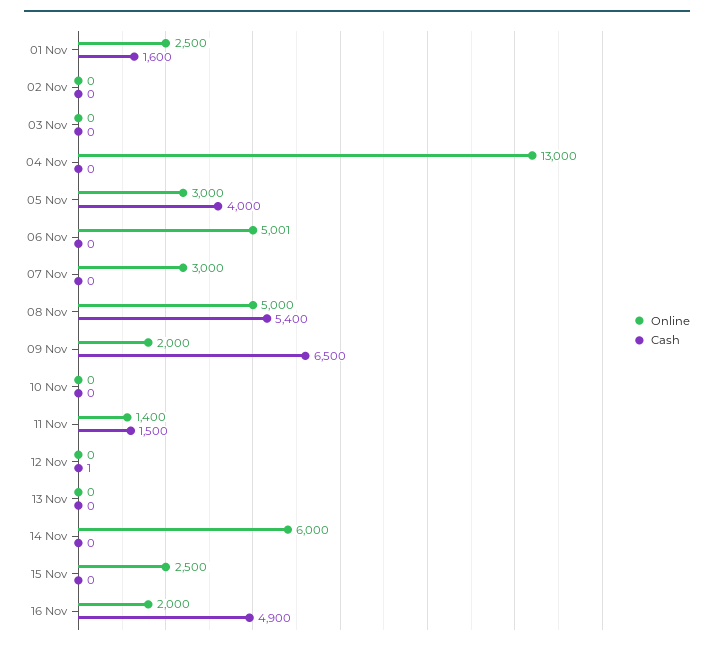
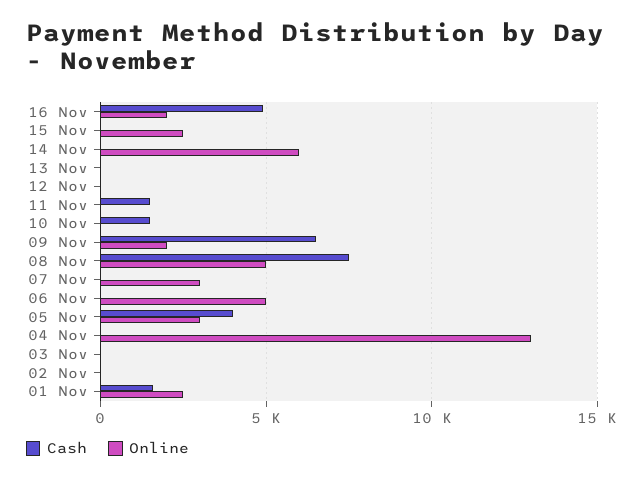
  {
    "Online": {
      "01 Nov": 2500,
      "02 Nov": 0,
      "03 Nov": 0,
      "04 Nov": 13000,
      "05 Nov": 3000,
      "06 Nov": 5001,
      "07 Nov": 3000,
      "08 Nov": 5000,
      "09 Nov": 2000,
      "10 Nov": 0,
-     "11 Nov": 1400,
+     "11 Nov": 0,
      "12 Nov": 0,
      "13 Nov": 0,
      "14 Nov": 6000,
      "15 Nov": 2500,
      "16 Nov": 2000
    },
    "Cash": {
      "01 Nov": 1600,
      "02 Nov": 0,
      "03 Nov": 0,
      "04 Nov": 0,
      "05 Nov": 4000,
      "06 Nov": 0,
      "07 Nov": 0,
-     "08 Nov": 5400,
+     "08 Nov": 7500,
      "09 Nov": 6500,
-     "10 Nov": 0,
+     "10 Nov": 1500,
      "11 Nov": 1500,
      "12 Nov": 1,
      "13 Nov": 0,
      "14 Nov": 0,
      "15 Nov": 0,
      "16 Nov": 4900
    }
  }

